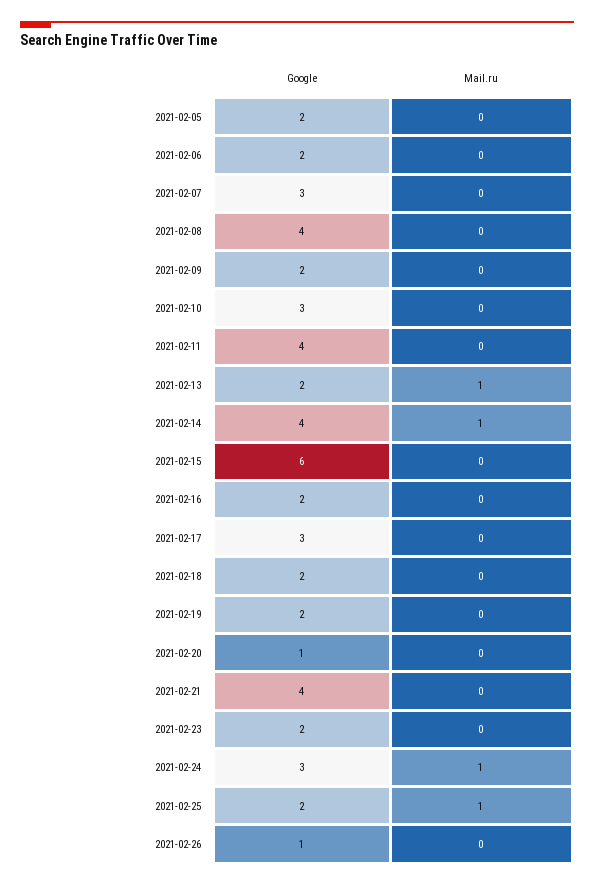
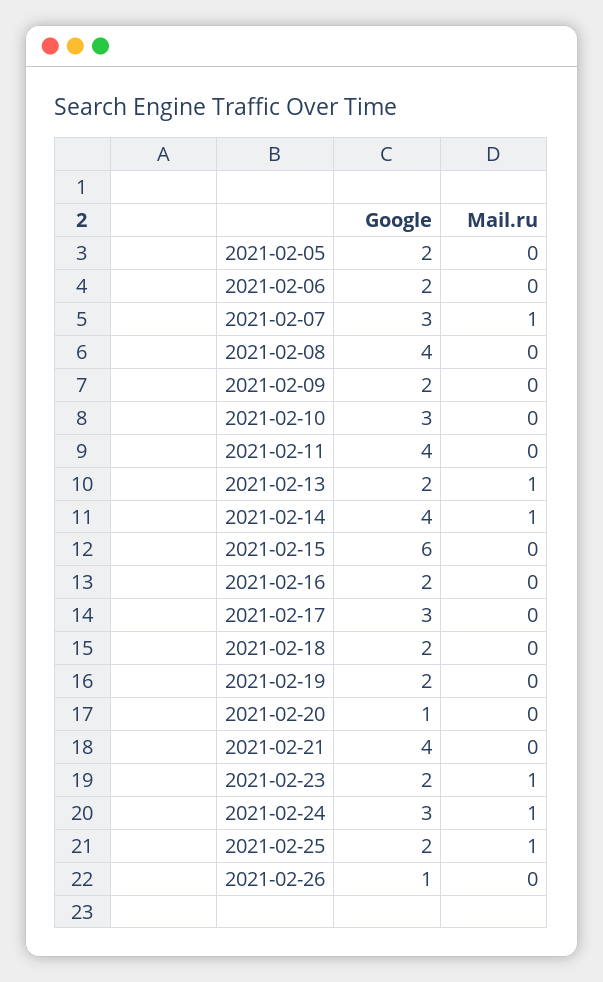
  {
    "Google": {
      "2021-02-05": 2,
      "2021-02-06": 2,
      "2021-02-07": 3,
      "2021-02-08": 4,
      "2021-02-09": 2,
      "2021-02-10": 3,
      "2021-02-11": 4,
      "2021-02-13": 2,
      "2021-02-14": 4,
      "2021-02-15": 6,
      "2021-02-16": 2,
      "2021-02-17": 3,
      "2021-02-18": 2,
      "2021-02-19": 2,
      "2021-02-20": 1,
      "2021-02-21": 4,
      "2021-02-23": 2,
      "2021-02-24": 3,
      "2021-02-25": 2,
      "2021-02-26": 1
    },
    "Mail.ru": {
      "2021-02-05": 0,
      "2021-02-06": 0,
-     "2021-02-07": 0,
+     "2021-02-07": 1,
      "2021-02-08": 0,
      "2021-02-09": 0,
      "2021-02-10": 0,
      "2021-02-11": 0,
      "2021-02-13": 1,
      "2021-02-14": 1,
      "2021-02-15": 0,
      "2021-02-16": 0,
      "2021-02-17": 0,
      "2021-02-18": 0,
      "2021-02-19": 0,
      "2021-02-20": 0,
      "2021-02-21": 0,
-     "2021-02-23": 0,
+     "2021-02-23": 1,
      "2021-02-24": 1,
      "2021-02-25": 1,
      "2021-02-26": 0
    }
  }

